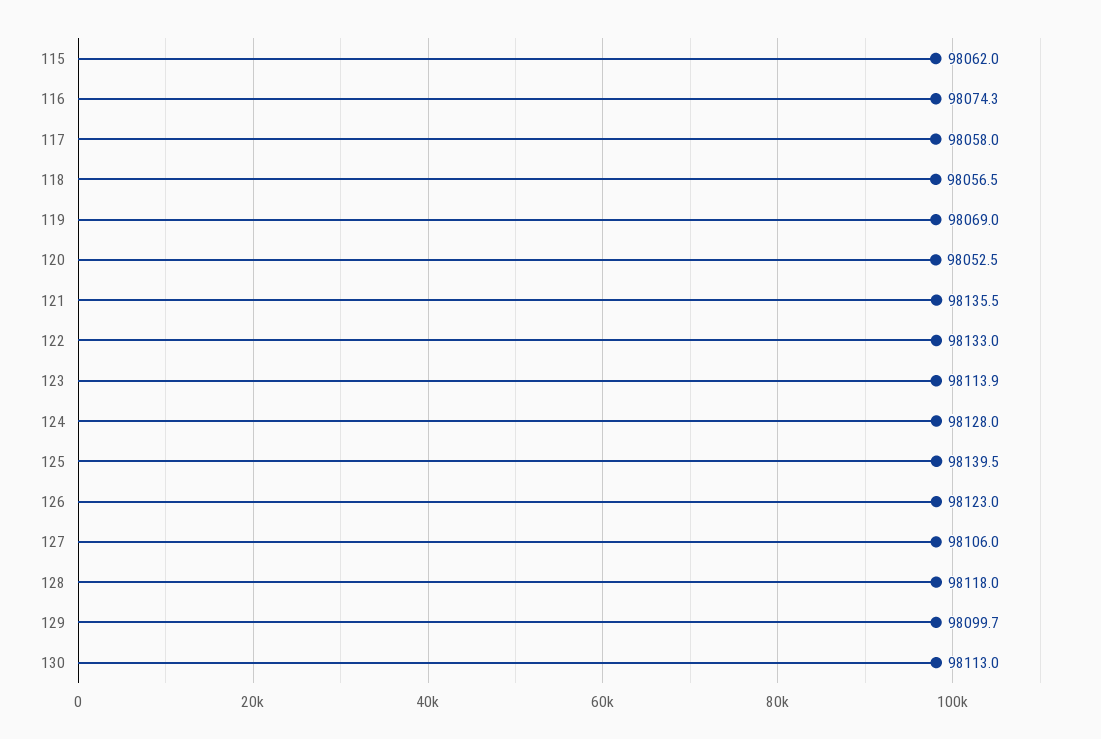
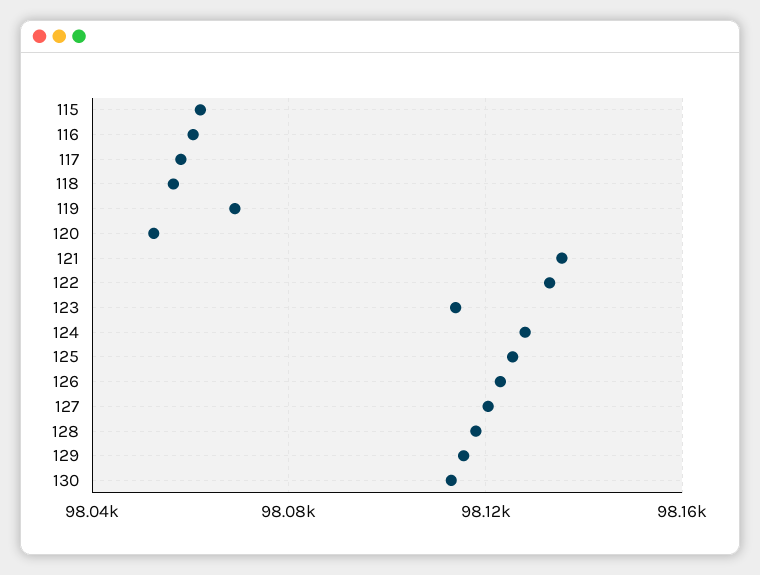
  {
    "115": 98062,
-   "116": 98074.3,
+   "116": 98060,
    "117": 98058,
    "118": 98056.5,
    "119": 98069,
    "120": 98052.5,
    "121": 98135.5,
    "122": 98133,
    "123": 98113.9,
    "124": 98128,
-   "125": 98139.5,
+   "125": 98125,
    "126": 98123,
-   "127": 98106,
+   "127": 98120,
    "128": 98118,
-   "129": 98099.7,
+   "129": 98115,
    "130": 98113
  }

